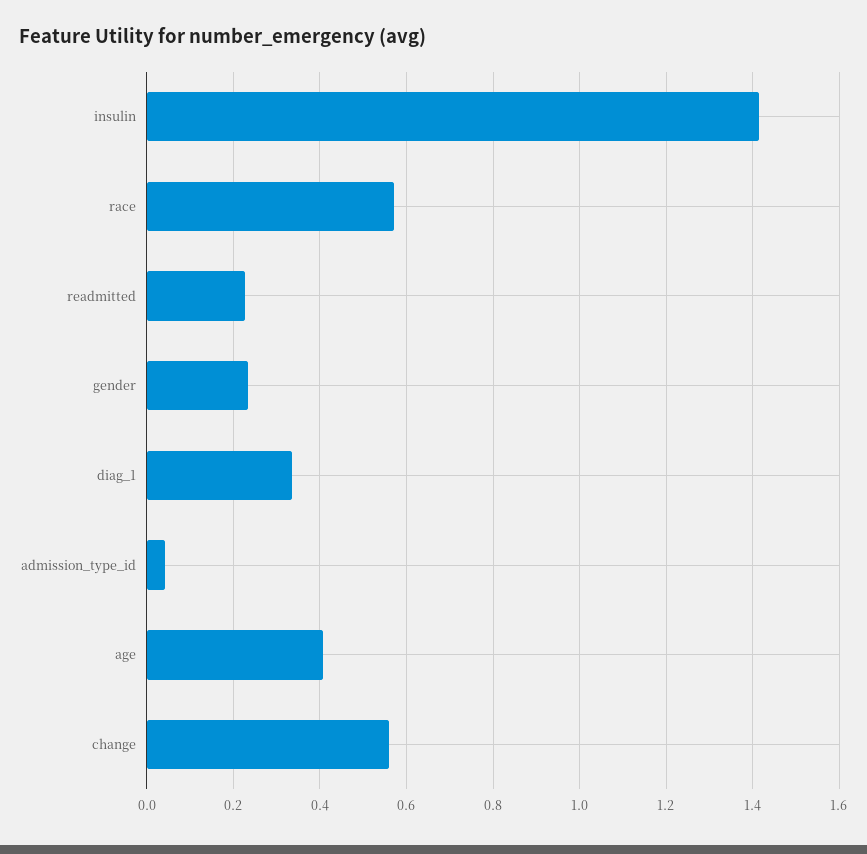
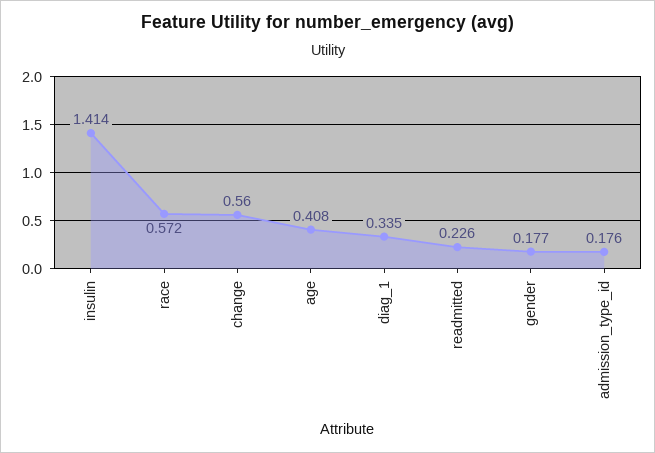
  {
    "insulin": 1.414,
    "race": 0.572,
    "readmitted": 0.226,
-   "gender": 0.24,
+   "gender": 0.177,
    "diag_1": 0.335,
-   "admission_type_id": 0.04,
+   "admission_type_id": 0.176,
    "age": 0.408,
    "change": 0.56
  }

